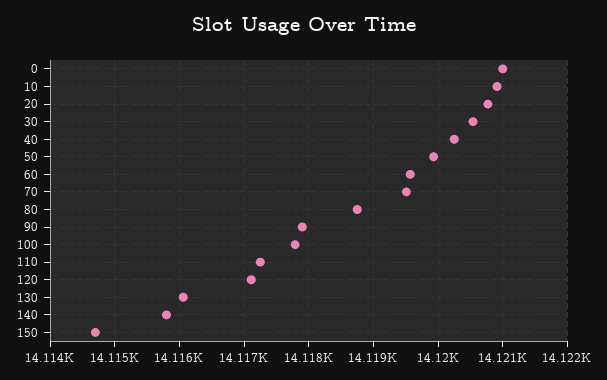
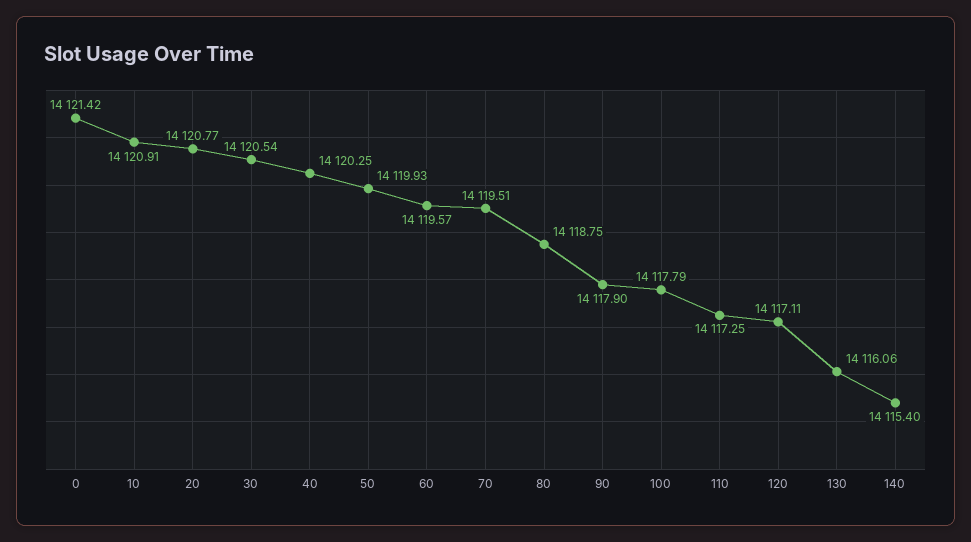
  {
-   "0": 14121,
+   "0": 14121.42,
    "10": 14120.91,
    "20": 14120.77,
    "30": 14120.54,
    "40": 14120.25,
    "50": 14119.93,
    "60": 14119.57,
    "70": 14119.51,
    "80": 14118.75,
    "90": 14117.9,
    "100": 14117.79,
    "110": 14117.25,
    "120": 14117.11,
    "130": 14116.06,
-   "140": 14115.8,
+   "140": 14115.4
-   "150": 14114.7
  }

